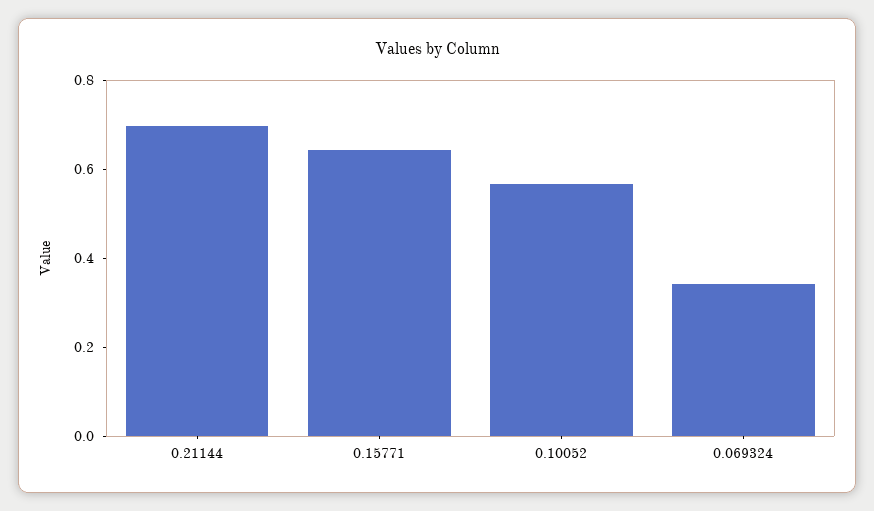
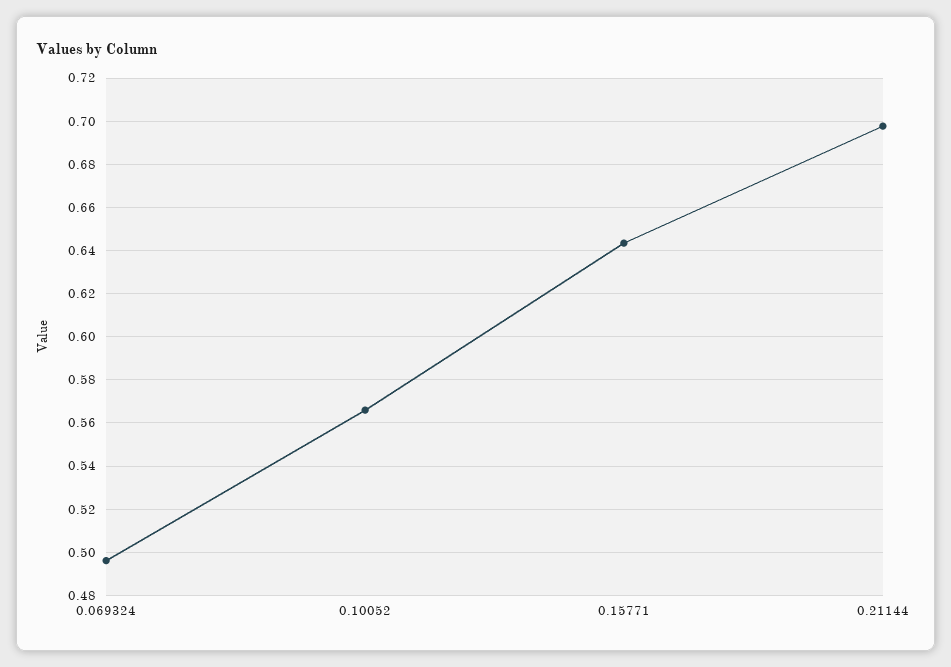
  {
    "0.21144": 0.7,
    "0.15771": 0.645,
    "0.10052": 0.565,
-   "0.069324": 0.35
+   "0.069324": 0.495
  }

